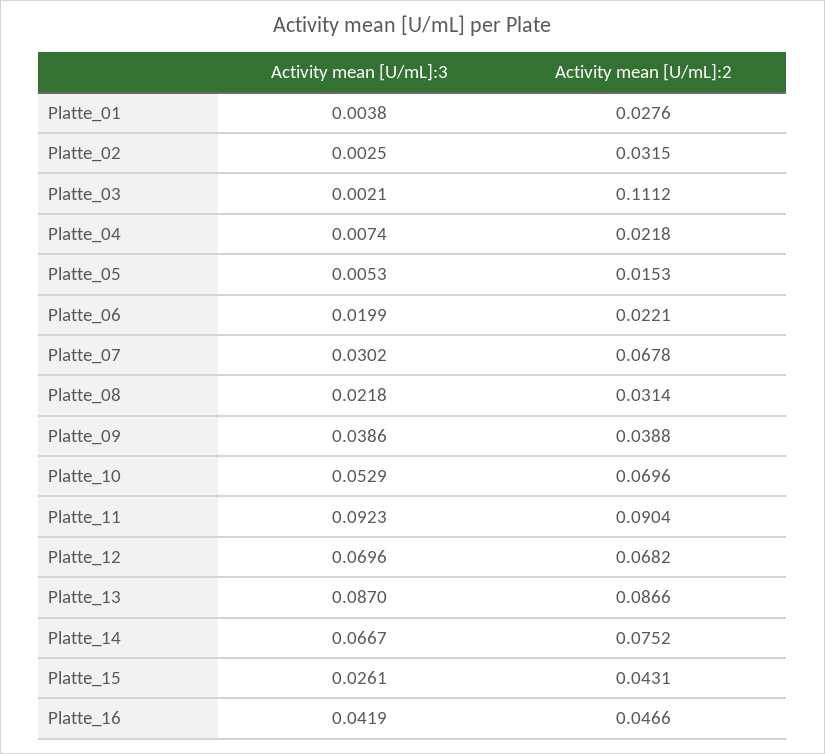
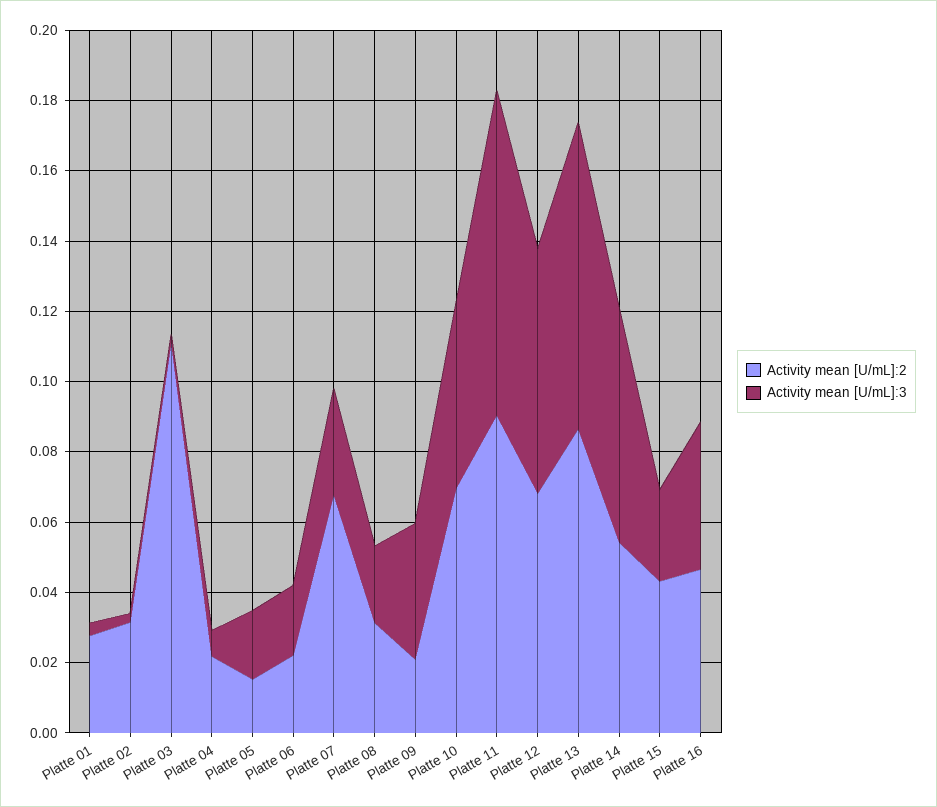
  {
    "Activity mean [U/mL]:3": {
      "Platte_01": 0.0038,
      "Platte_02": 0.0025,
      "Platte_03": 0.0021,
      "Platte_04": 0.0074,
-     "Platte_05": 0.0053,
+     "Platte_05": 0.02,
      "Platte_06": 0.0199,
      "Platte_07": 0.0302,
      "Platte_08": 0.0218,
      "Platte_09": 0.0386,
      "Platte_10": 0.0529,
      "Platte_11": 0.0923,
      "Platte_12": 0.0696,
      "Platte_13": 0.087,
      "Platte_14": 0.0667,
      "Platte_15": 0.0261,
      "Platte_16": 0.0419
    },
    "Activity mean [U/mL]:2": {
      "Platte_01": 0.0276,
      "Platte_02": 0.0315,
      "Platte_03": 0.1112,
      "Platte_04": 0.0218,
      "Platte_05": 0.0153,
      "Platte_06": 0.0221,
      "Platte_07": 0.0678,
      "Platte_08": 0.0314,
-     "Platte_09": 0.0388,
+     "Platte_09": 0.02,
      "Platte_10": 0.0696,
      "Platte_11": 0.0904,
      "Platte_12": 0.0682,
      "Platte_13": 0.0866,
-     "Platte_14": 0.0752,
+     "Platte_14": 0.055,
      "Platte_15": 0.0431,
      "Platte_16": 0.0466
    }
  }

